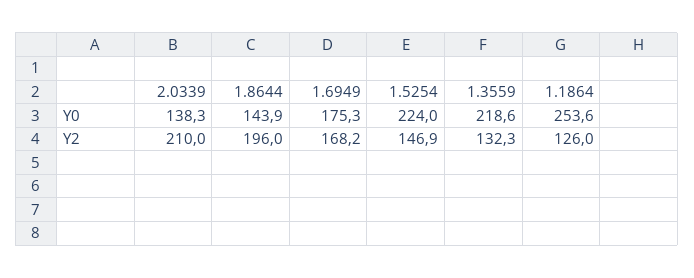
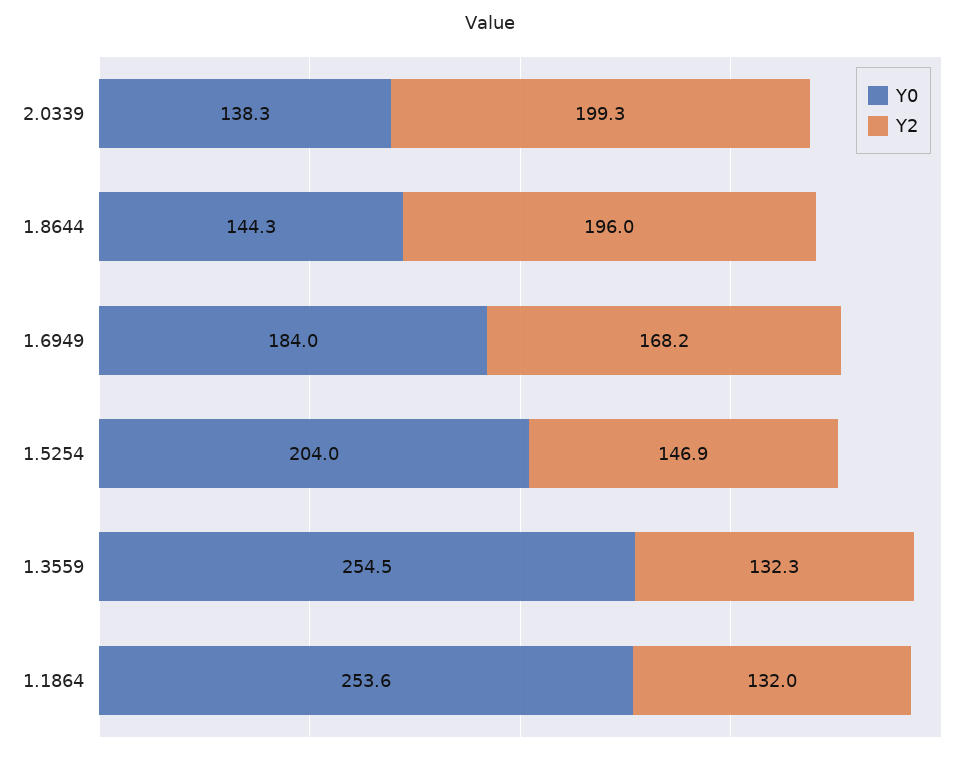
  {
    "Y0": {
      "2.0339": 138.3,
-     "1.8644": 143.9,
+     "1.8644": 144.3,
-     "1.6949": 175.3,
+     "1.6949": 184,
-     "1.5254": 224,
+     "1.5254": 204,
-     "1.3559": 218.6,
+     "1.3559": 254.5,
      "1.1864": 253.6
    },
    "Y2": {
-     "2.0339": 210,
+     "2.0339": 199.3,
      "1.8644": 196,
      "1.6949": 168.2,
      "1.5254": 146.9,
      "1.3559": 132.3,
-     "1.1864": 126
+     "1.1864": 132
    }
  }

